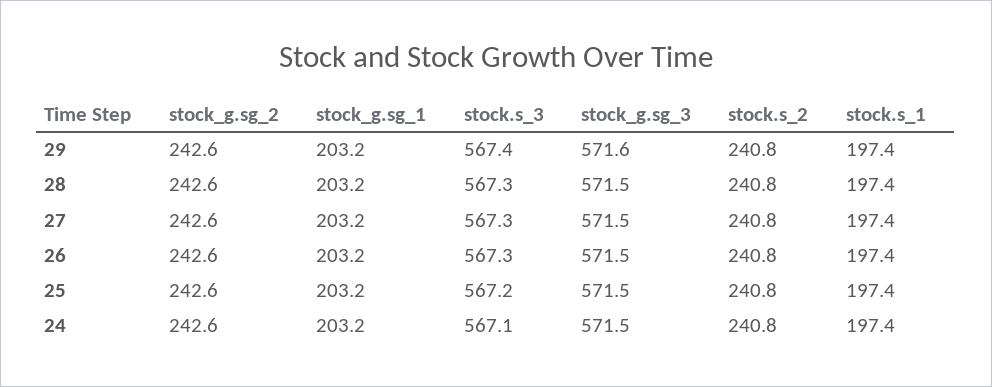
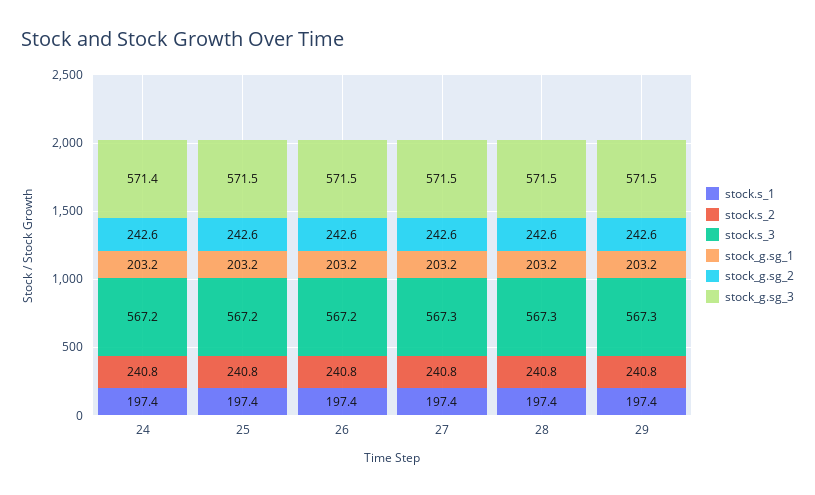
  {
    "stock_g.sg_2": {
      "29": 242.6,
      "28": 242.6,
      "27": 242.6,
      "26": 242.6,
      "25": 242.6,
      "24": 242.6
    },
    "stock_g.sg_1": {
      "29": 203.2,
      "28": 203.2,
      "27": 203.2,
      "26": 203.2,
      "25": 203.2,
      "24": 203.2
    },
    "stock.s_3": {
-     "29": 567.4,
+     "29": 567.3,
      "28": 567.3,
      "27": 567.3,
-     "26": 567.3,
+     "26": 567.2,
      "25": 567.2,
-     "24": 567.1
+     "24": 567.2
    },
    "stock_g.sg_3": {
-     "29": 571.6,
+     "29": 571.5,
      "28": 571.5,
      "27": 571.5,
      "26": 571.5,
      "25": 571.5,
-     "24": 571.5
+     "24": 571.4
    },
    "stock.s_2": {
      "29": 240.8,
      "28": 240.8,
      "27": 240.8,
      "26": 240.8,
      "25": 240.8,
      "24": 240.8
    },
    "stock.s_1": {
      "29": 197.4,
      "28": 197.4,
      "27": 197.4,
      "26": 197.4,
      "25": 197.4,
      "24": 197.4
    }
  }

